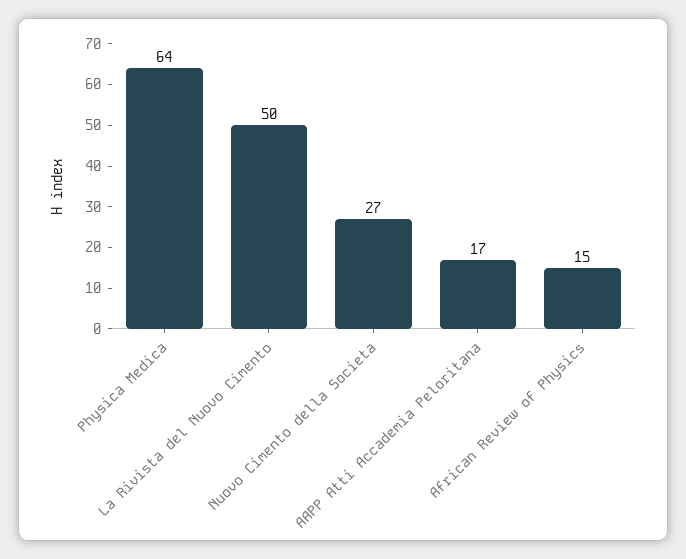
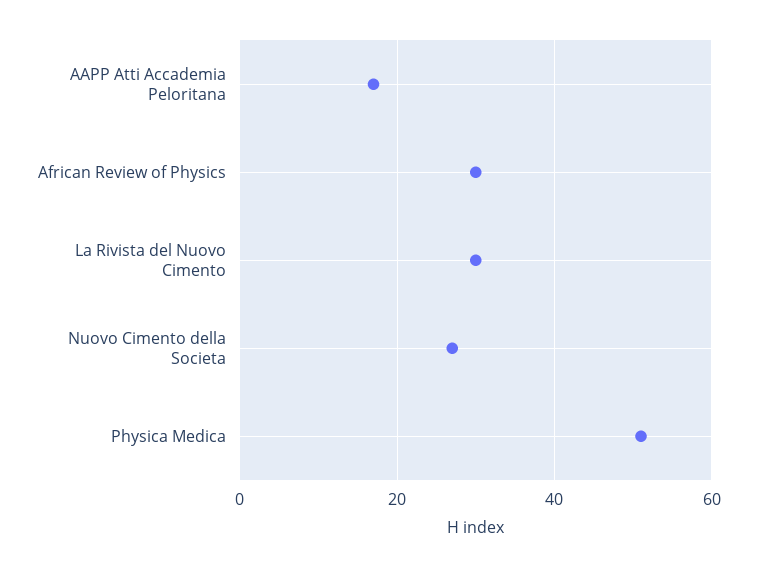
  {
-   "Physica Medica": 64,
+   "Physica Medica": 50,
-   "La Rivista del Nuovo Cimento": 50,
+   "La Rivista del Nuovo Cimento": 30,
    "Nuovo Cimento della Societa": 27,
    "AAPP Atti Accademia Peloritana": 17,
-   "African Review of Physics": 15
+   "African Review of Physics": 30
  }

